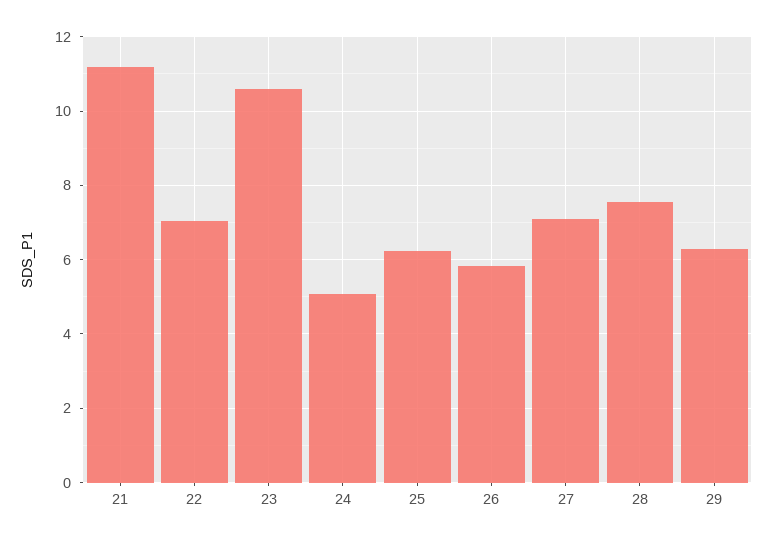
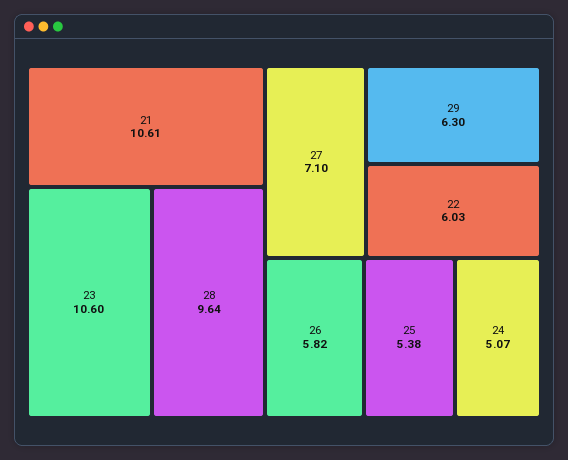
  {
-   "21": 11.2,
+   "21": 10.61,
-   "22": 7,
+   "22": 6.03,
    "23": 10.6,
    "24": 5.07,
-   "25": 6.2,
+   "25": 5.38,
    "26": 5.82,
    "27": 7.1,
-   "28": 7.6,
+   "28": 9.64,
    "29": 6.3
  }

